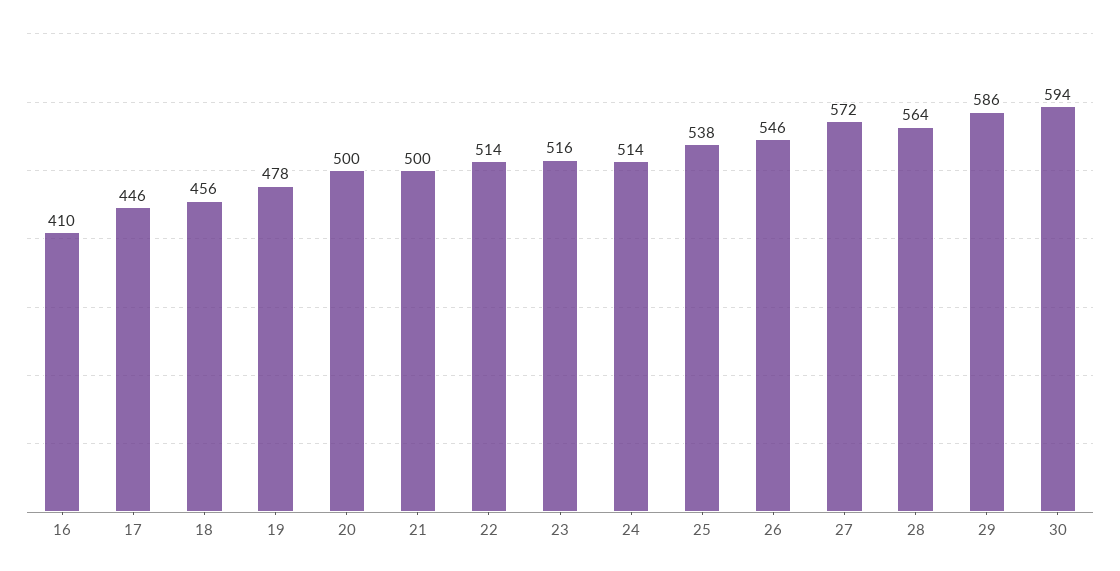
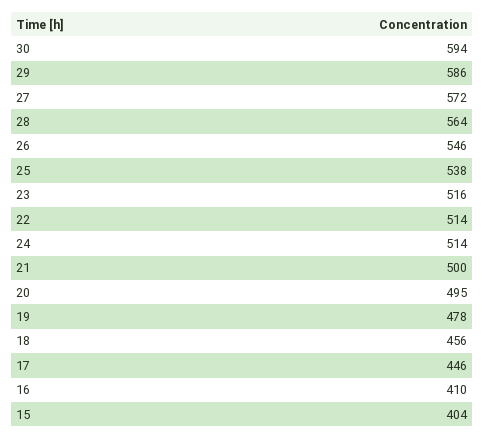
  {
    "16": 410,
    "17": 446,
    "18": 456,
    "19": 478,
-   "20": 500,
+   "20": 495,
    "21": 500,
    "22": 514,
    "23": 516,
    "24": 514,
    "25": 538,
    "26": 546,
    "27": 572,
    "28": 564,
    "29": 586,
-   "30": 594
+   "30": 594,
+   "15": 404
  }

